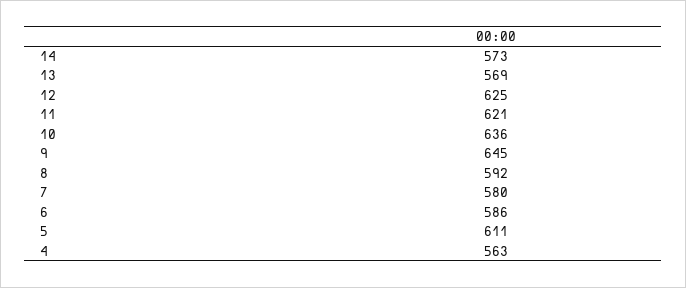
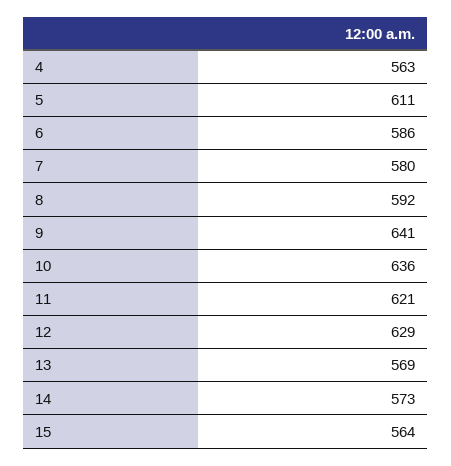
  {
    "14": 573,
    "13": 569,
-   "12": 625,
+   "12": 629,
    "11": 621,
    "10": 636,
-   "9": 645,
+   "9": 641,
    "8": 592,
    "7": 580,
    "6": 586,
    "5": 611,
-   "4": 563
+   "4": 563,
+   "15": 564
  }

